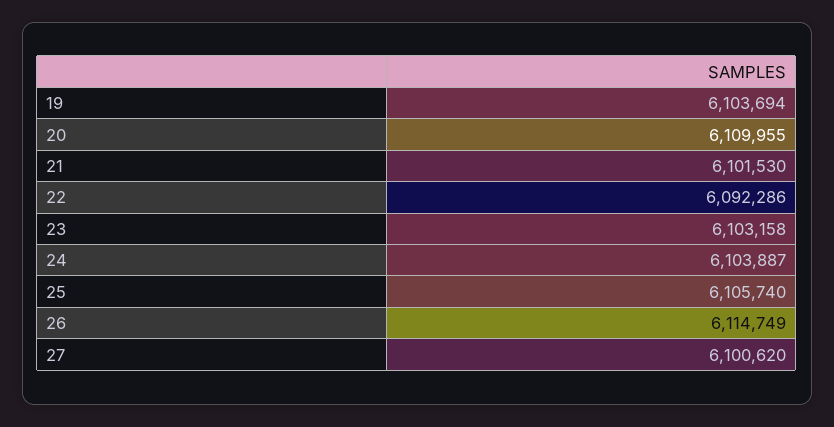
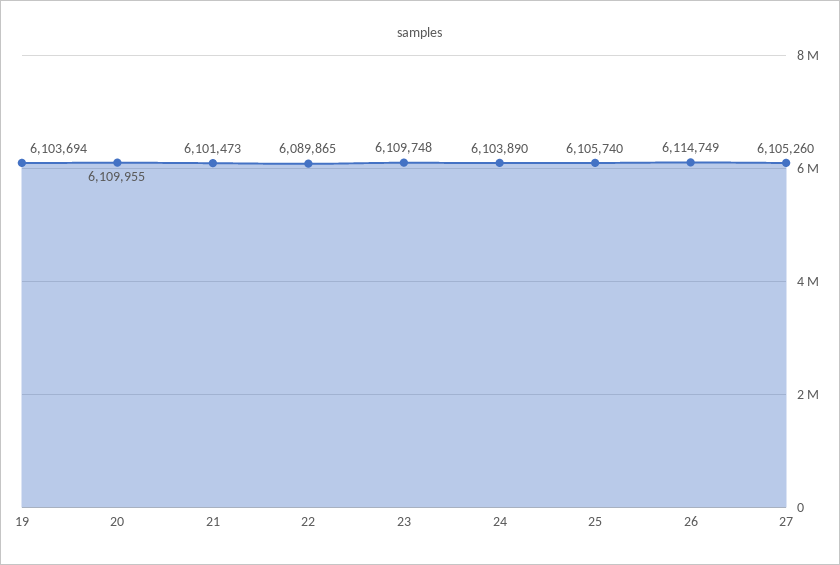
  {
    "19": 6103694,
    "20": 6109955,
-   "21": 6101530,
+   "21": 6101473,
-   "22": 6092286,
+   "22": 6089865,
-   "23": 6103158,
+   "23": 6109748,
-   "24": 6103887,
+   "24": 6103890,
    "25": 6105740,
    "26": 6114749,
-   "27": 6100620
+   "27": 6105260
  }

